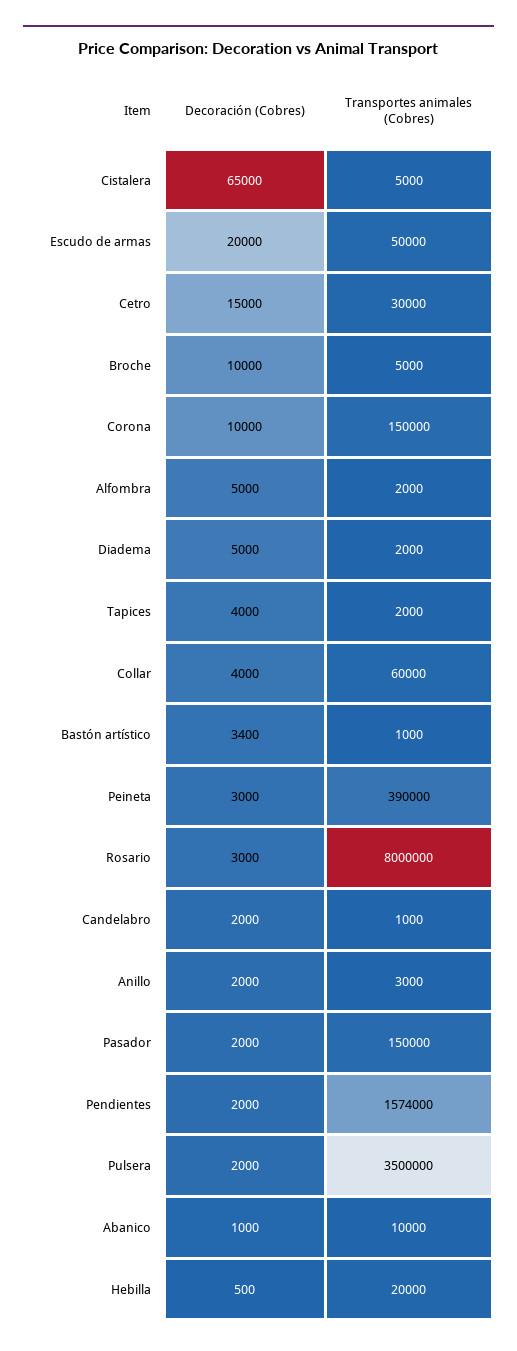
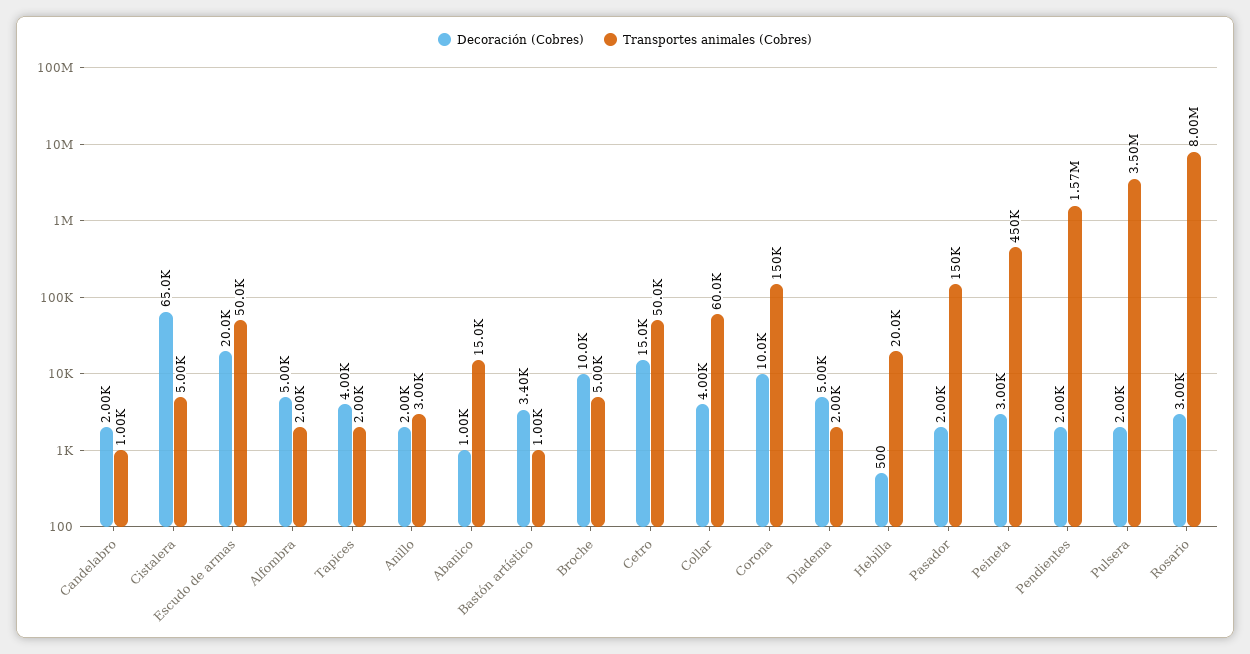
  {
    "Decoración (Cobres)": {
      "Cistalera": 65000,
      "Escudo de armas": 20000,
      "Cetro": 15000,
      "Broche": 10000,
      "Corona": 10000,
      "Alfombra": 5000,
      "Diadema": 5000,
      "Tapices": 4000,
      "Collar": 4000,
      "Bastón artístico": 3400,
      "Peineta": 3000,
      "Rosario": 3000,
      "Candelabro": 2000,
      "Anillo": 2000,
      "Pasador": 2000,
      "Pendientes": 2000,
      "Pulsera": 2000,
      "Abanico": 1000,
      "Hebilla": 500
    },
    "Transportes animales (Cobres)": {
      "Cistalera": 5000,
      "Escudo de armas": 50000,
-     "Cetro": 30000,
+     "Cetro": 50000,
      "Broche": 5000,
      "Corona": 150000,
      "Alfombra": 2000,
      "Diadema": 2000,
      "Tapices": 2000,
      "Collar": 60000,
      "Bastón artístico": 1000,
-     "Peineta": 390000,
+     "Peineta": 450000,
      "Rosario": 8000000,
      "Candelabro": 1000,
      "Anillo": 3000,
      "Pasador": 150000,
      "Pendientes": 1574000,
      "Pulsera": 3500000,
-     "Abanico": 10000,
+     "Abanico": 15000,
      "Hebilla": 20000
    }
  }

